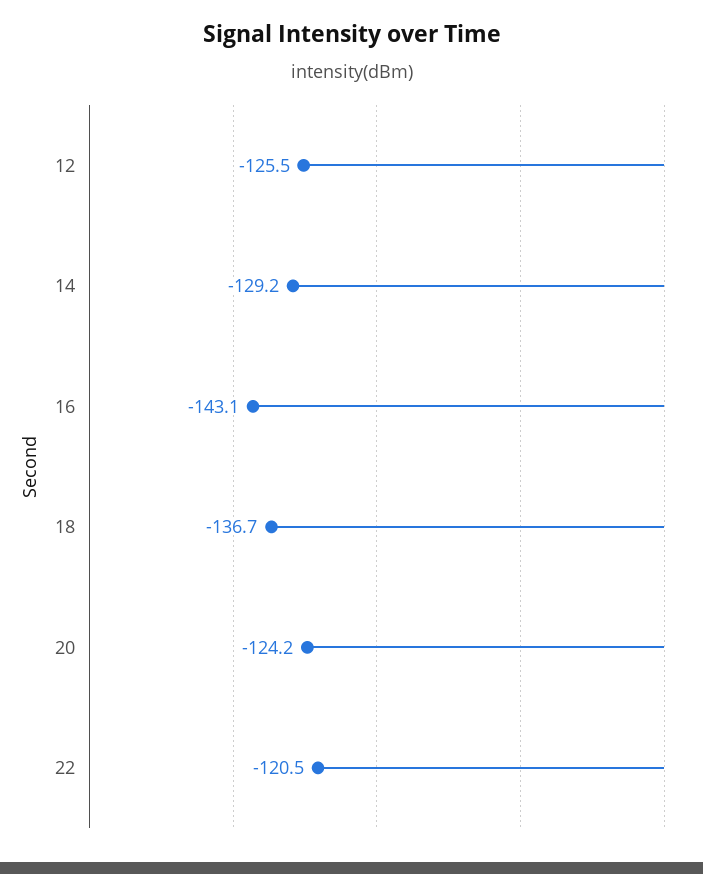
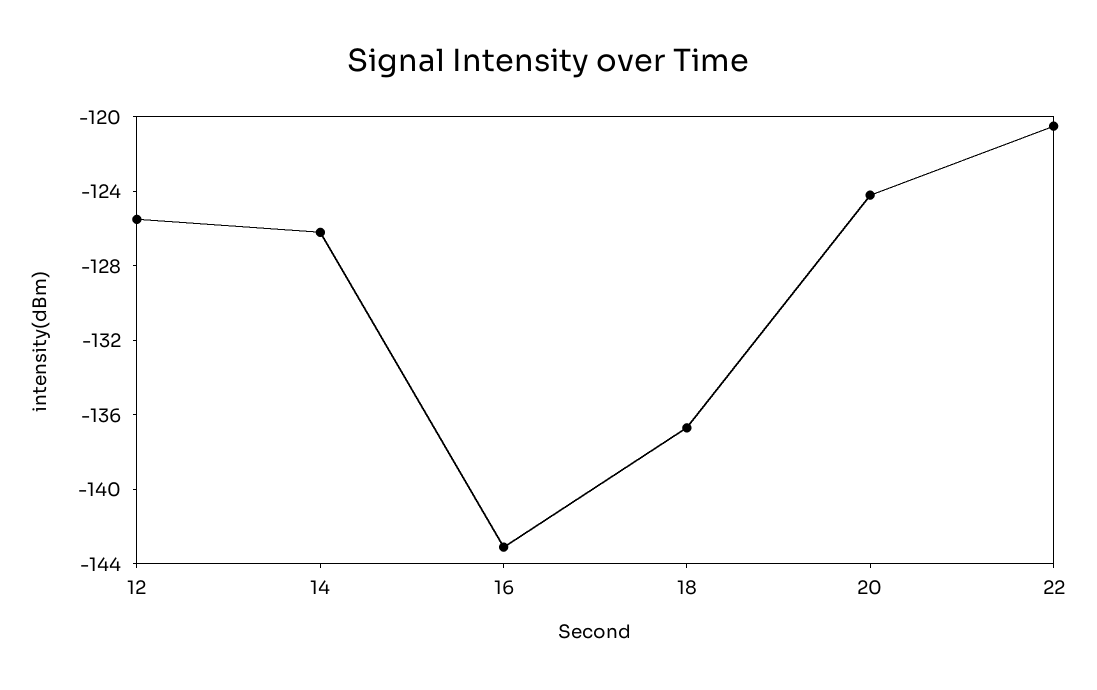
  {
    "12": -125.5,
-   "14": -129.2,
+   "14": -126,
    "16": -143.1,
    "18": -136.7,
    "20": -124.2,
    "22": -120.5
  }

